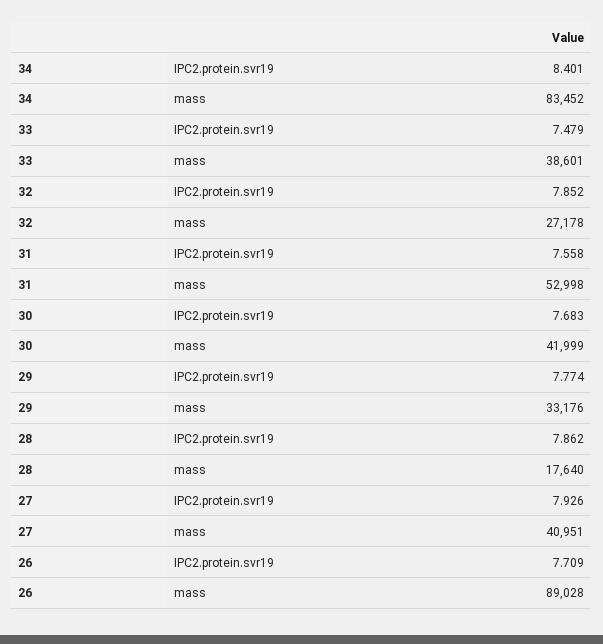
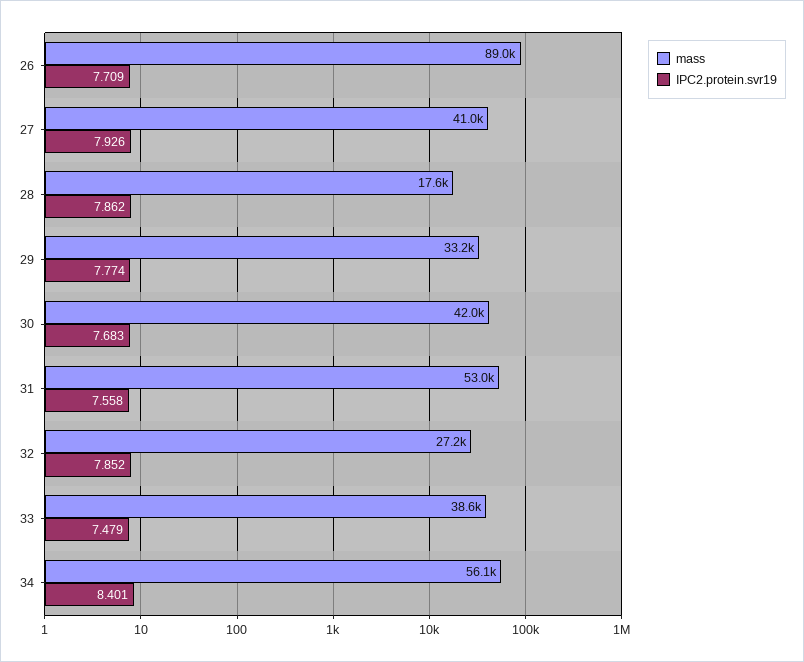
  {
    "IPC2.protein.svr19": {
      "34": 8.401,
      "33": 7.479,
      "32": 7.852,
      "31": 7.558,
      "30": 7.683,
      "29": 7.774,
      "28": 7.862,
      "27": 7.926,
      "26": 7.709
    },
    "mass": {
-     "34": 83452,
+     "34": 56100,
      "33": 38601,
      "32": 27178,
      "31": 52998,
      "30": 41999,
      "29": 33176,
      "28": 17640,
      "27": 40951,
      "26": 89028
    }
  }

